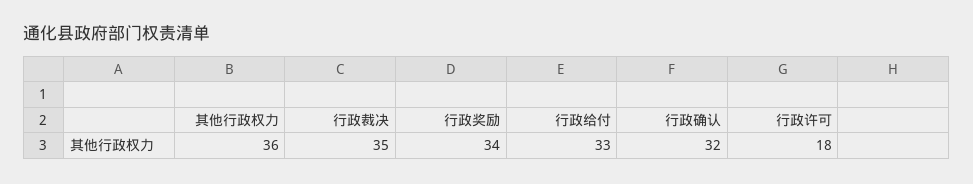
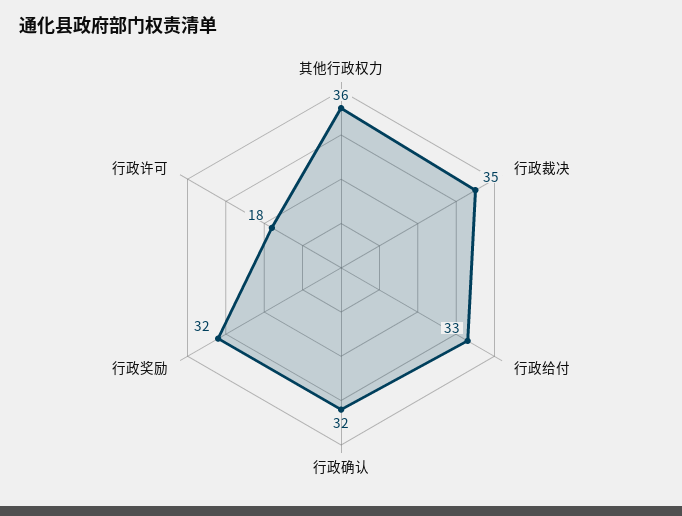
  {
    "其他行政权力": 36,
    "行政裁决": 35,
-   "行政奖励": 34,
+   "行政奖励": 32,
    "行政给付": 33,
    "行政确认": 32,
    "行政许可": 18
  }

